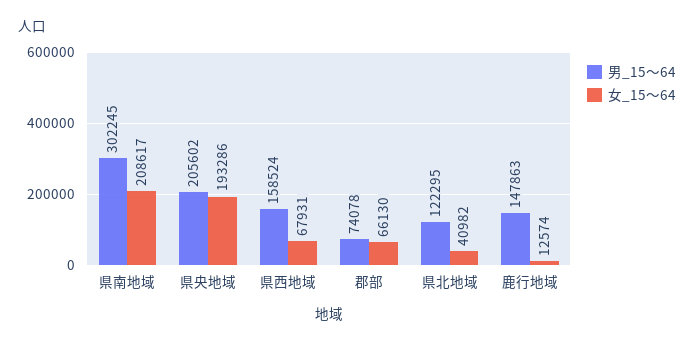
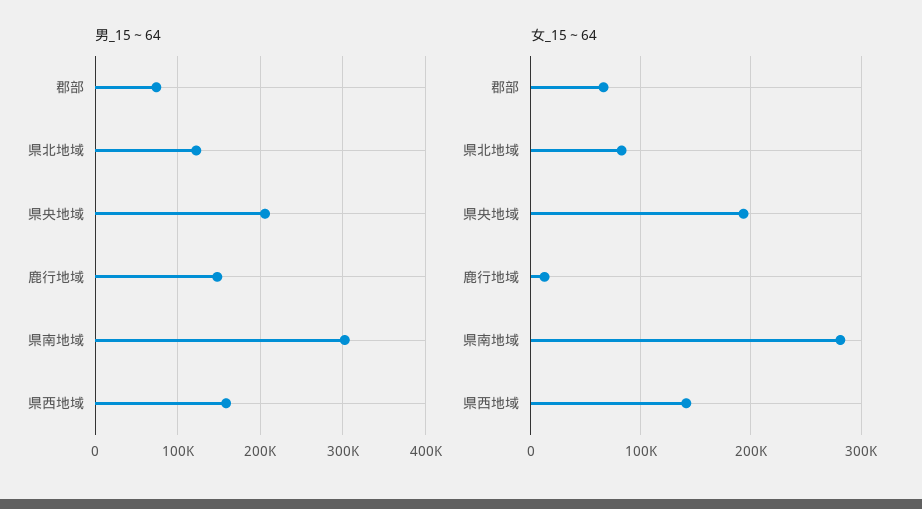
  {
    "男_15～64": {
      "県南地域": 302245,
      "県央地域": 205602,
      "県西地域": 158524,
      "郡部": 74078,
      "県北地域": 122295,
      "鹿行地域": 147863
    },
    "女_15～64": {
-     "県南地域": 208617,
+     "県南地域": 280000,
      "県央地域": 193286,
-     "県西地域": 67931,
+     "県西地域": 140000,
      "郡部": 66130,
-     "県北地域": 40982,
+     "県北地域": 80000,
      "鹿行地域": 12574
    }
  }

